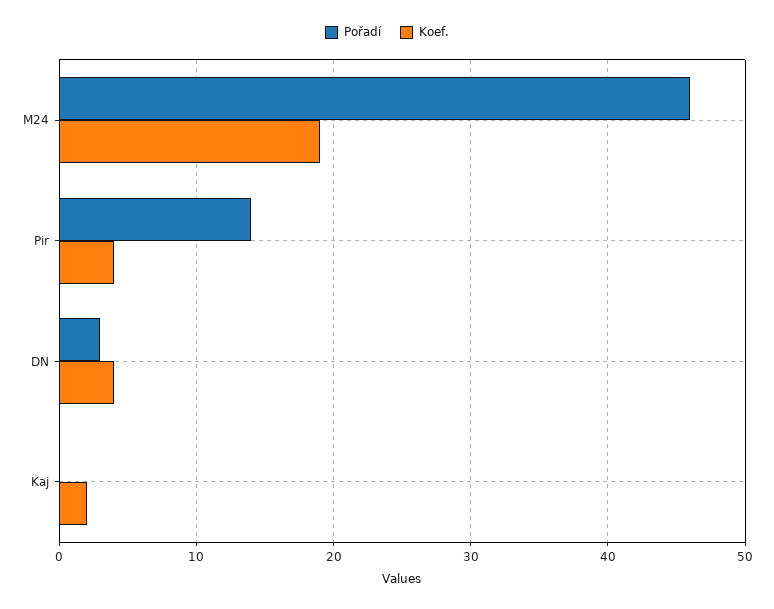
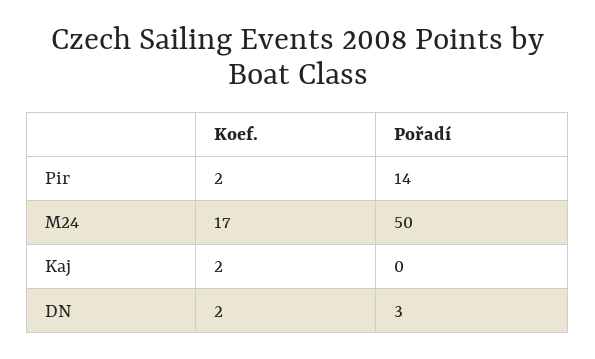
  {
    "Pořadí": {
-     "M24": 46,
+     "M24": 50,
      "Pir": 14,
      "DN": 3,
      "Kaj": 0
    },
    "Koef.": {
-     "M24": 19,
+     "M24": 17,
-     "Pir": 4,
+     "Pir": 2,
-     "DN": 4,
+     "DN": 2,
      "Kaj": 2
    }
  }

